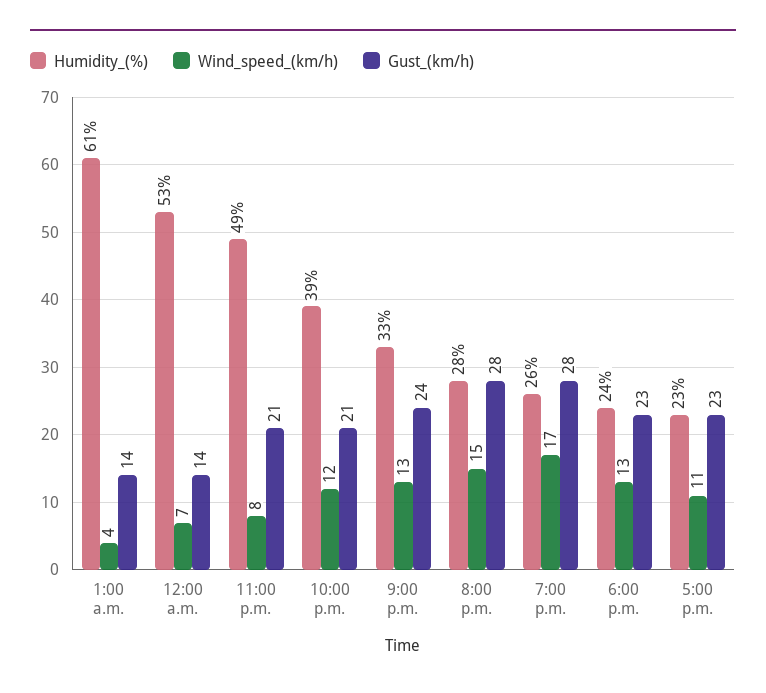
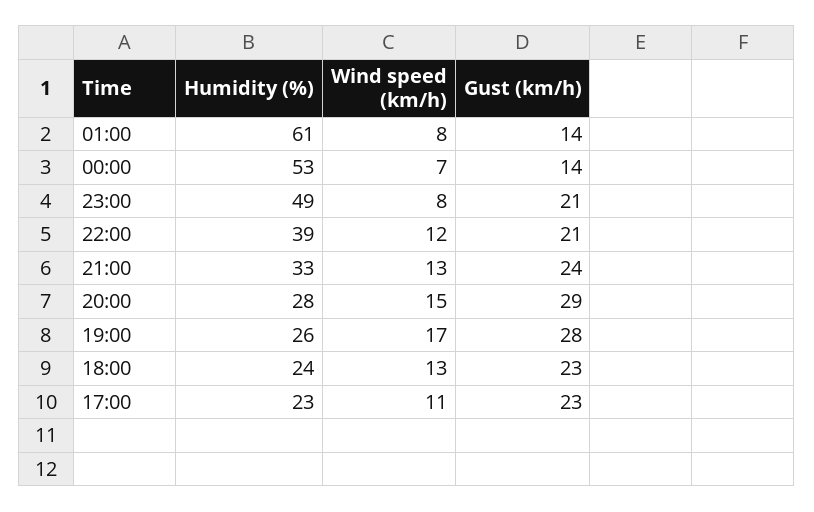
  {
    "Humidity_(%)": {
      "1:00 a.m.": 61,
      "12:00 a.m.": 53,
      "11:00 p.m.": 49,
      "10:00 p.m.": 39,
      "9:00 p.m.": 33,
      "8:00 p.m.": 28,
      "7:00 p.m.": 26,
      "6:00 p.m.": 24,
      "5:00 p.m.": 23
    },
    "Wind_speed_(km/h)": {
-     "1:00 a.m.": 4,
+     "1:00 a.m.": 8,
      "12:00 a.m.": 7,
      "11:00 p.m.": 8,
      "10:00 p.m.": 12,
      "9:00 p.m.": 13,
      "8:00 p.m.": 15,
      "7:00 p.m.": 17,
      "6:00 p.m.": 13,
      "5:00 p.m.": 11
    },
    "Gust_(km/h)": {
      "1:00 a.m.": 14,
      "12:00 a.m.": 14,
      "11:00 p.m.": 21,
      "10:00 p.m.": 21,
      "9:00 p.m.": 24,
-     "8:00 p.m.": 28,
+     "8:00 p.m.": 29,
      "7:00 p.m.": 28,
      "6:00 p.m.": 23,
      "5:00 p.m.": 23
    }
  }

